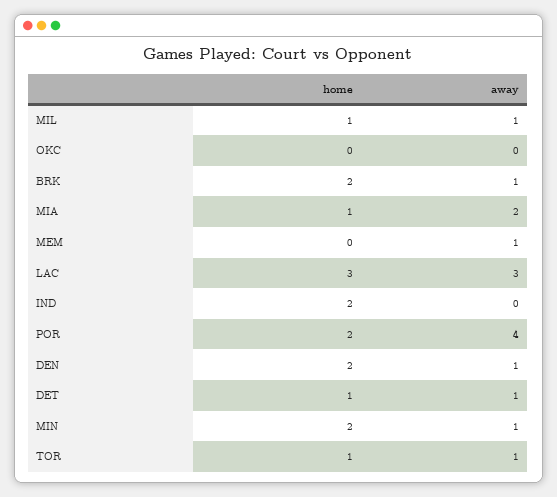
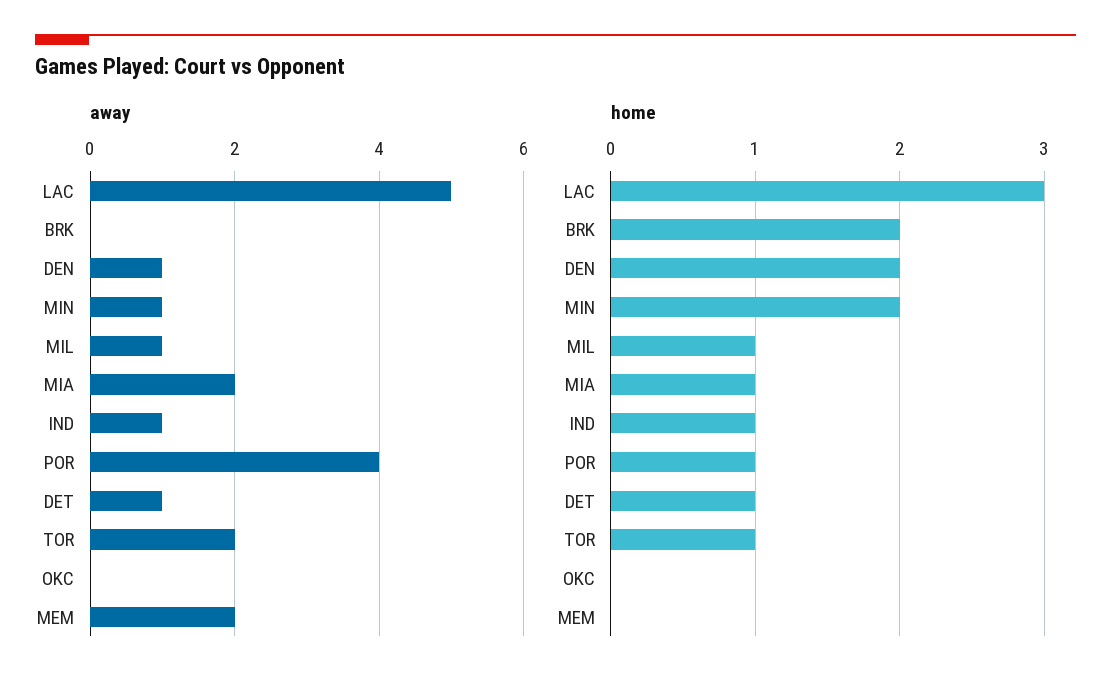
  {
    "home": {
      "MIL": 1,
      "OKC": 0,
      "BRK": 2,
      "MIA": 1,
      "MEM": 0,
      "LAC": 3,
-     "IND": 2,
+     "IND": 1,
-     "POR": 2,
+     "POR": 1,
      "DEN": 2,
      "DET": 1,
      "MIN": 2,
      "TOR": 1
    },
    "away": {
      "MIL": 1,
      "OKC": 0,
-     "BRK": 1,
+     "BRK": 0,
      "MIA": 2,
-     "MEM": 1,
+     "MEM": 2,
-     "LAC": 3,
+     "LAC": 5,
-     "IND": 0,
+     "IND": 1,
      "POR": 4,
      "DEN": 1,
      "DET": 1,
      "MIN": 1,
-     "TOR": 1
+     "TOR": 2
    }
  }

